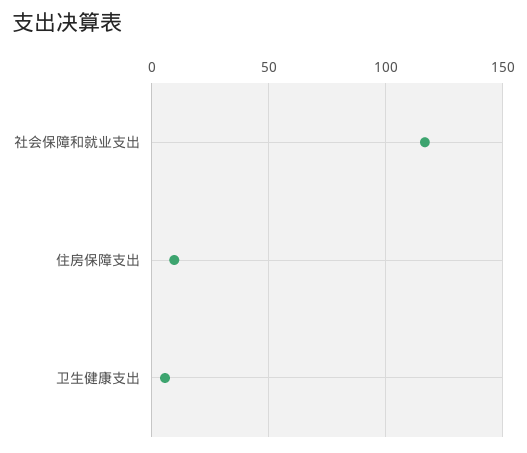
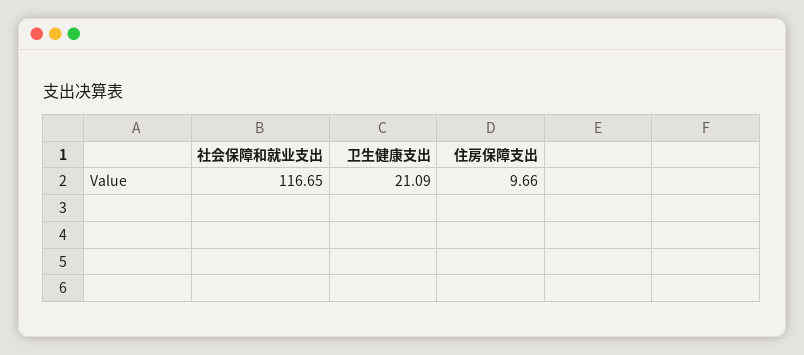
  {
    "社会保障和就业支出": 116.65,
    "住房保障支出": 9.66,
-   "卫生健康支出": 5
+   "卫生健康支出": 21.09
  }

